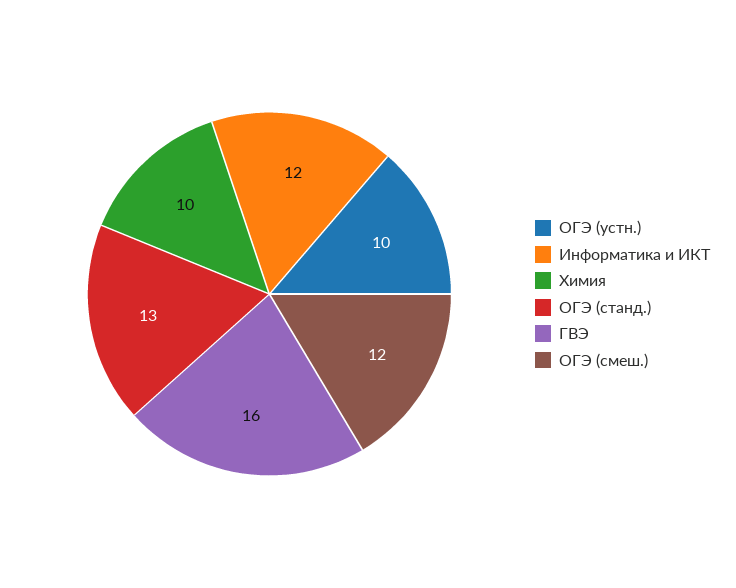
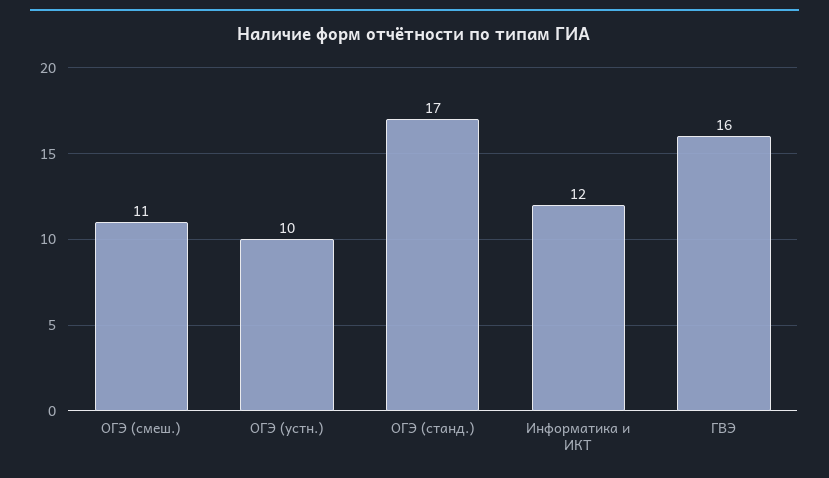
  {
    "ОГЭ (устн.)": 10,
    "Информатика и ИКТ": 12,
-   "Химия": 10,
-   "ОГЭ (станд.)": 13,
+   "ОГЭ (станд.)": 17,
    "ГВЭ": 16,
-   "ОГЭ (смеш.)": 12
+   "ОГЭ (смеш.)": 11
  }

